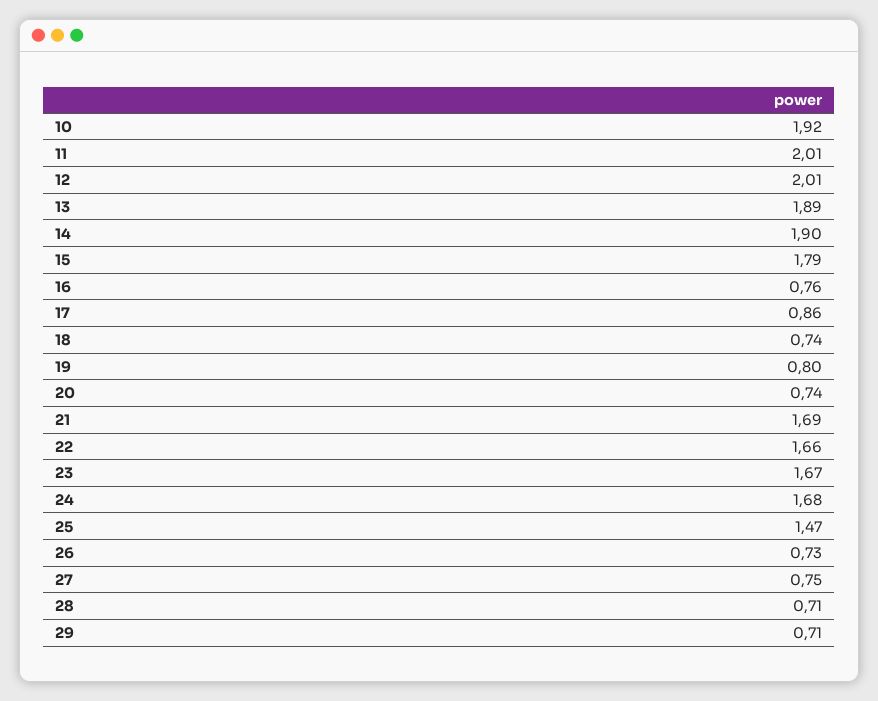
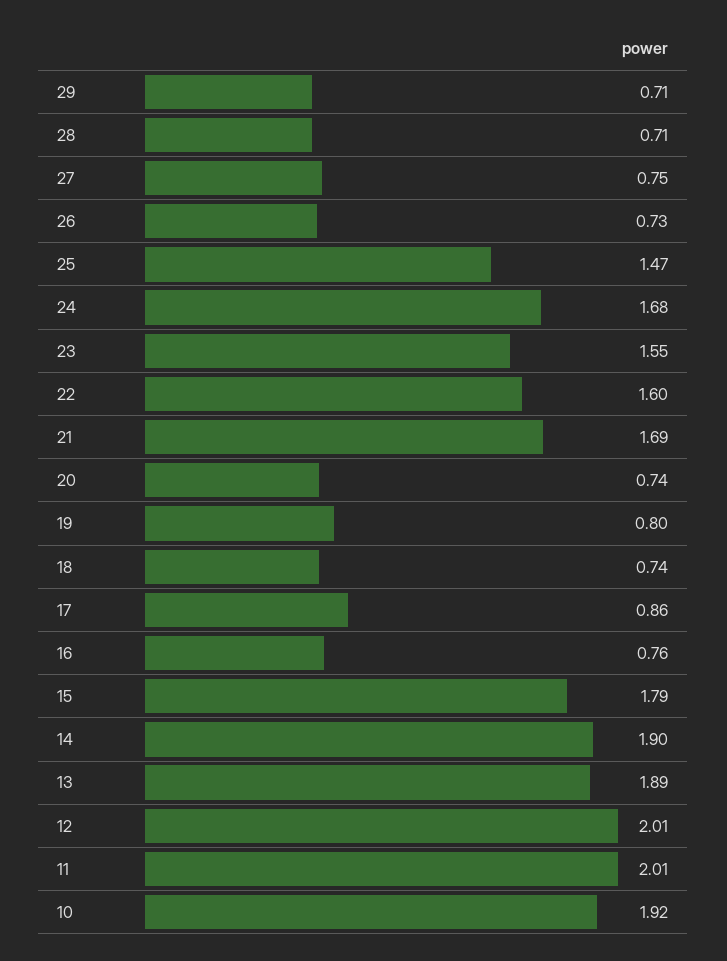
  {
    "10": 1.92,
    "11": 2.01,
    "12": 2.01,
    "13": 1.89,
    "14": 1.9,
    "15": 1.79,
    "16": 0.76,
    "17": 0.86,
    "18": 0.74,
    "19": 0.8,
    "20": 0.74,
    "21": 1.69,
-   "22": 1.66,
+   "22": 1.6,
-   "23": 1.67,
+   "23": 1.55,
    "24": 1.68,
    "25": 1.47,
    "26": 0.73,
    "27": 0.75,
    "28": 0.71,
    "29": 0.71
  }

